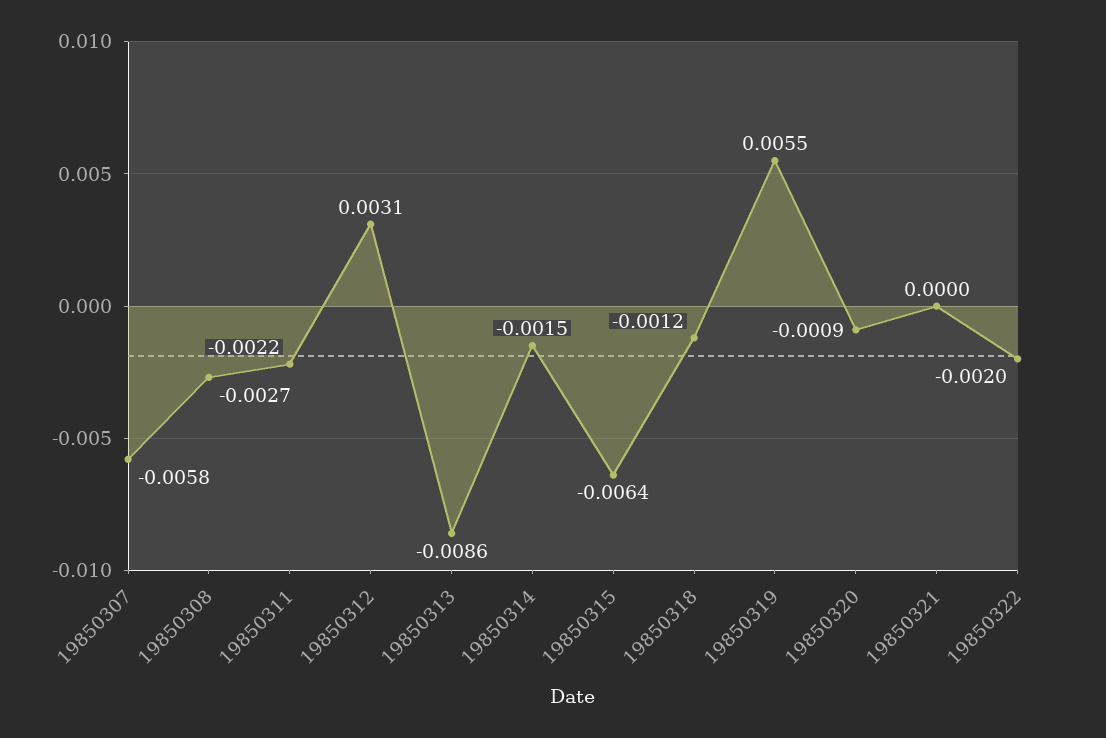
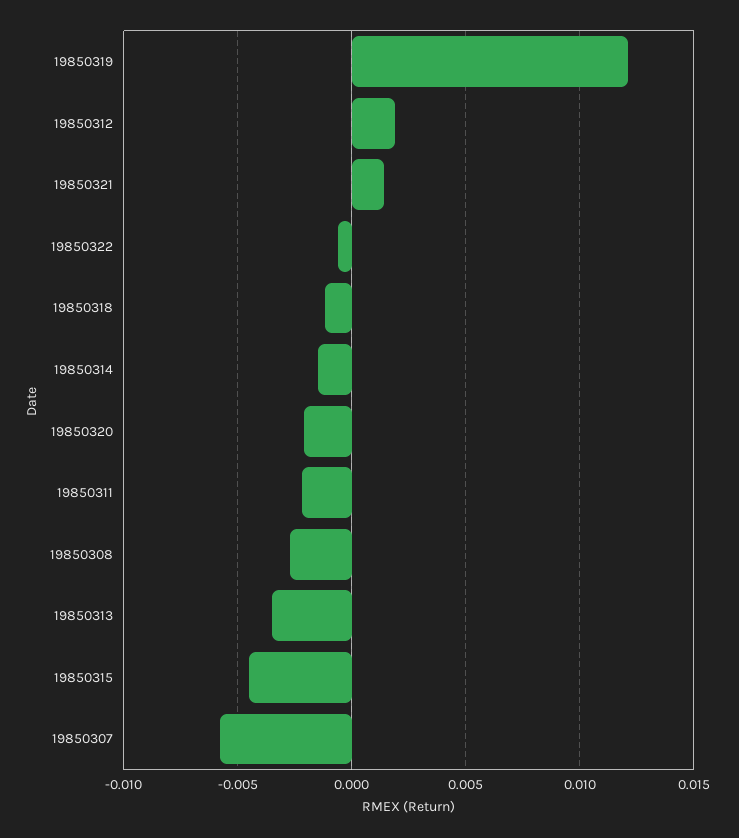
  {
    "19850307": -0.0058,
    "19850308": -0.0027,
    "19850311": -0.0022,
-   "19850312": 0.0031,
+   "19850312": 0.002,
-   "19850313": -0.0086,
+   "19850313": -0.0035,
    "19850314": -0.0015,
-   "19850315": -0.0064,
+   "19850315": -0.0045,
    "19850318": -0.0012,
-   "19850319": 0.0055,
+   "19850319": 0.012,
-   "19850320": -0.0009,
+   "19850320": -0.002,
-   "19850321": 0,
+   "19850321": 0.0015,
-   "19850322": -0.002
+   "19850322": -0.0005
  }

